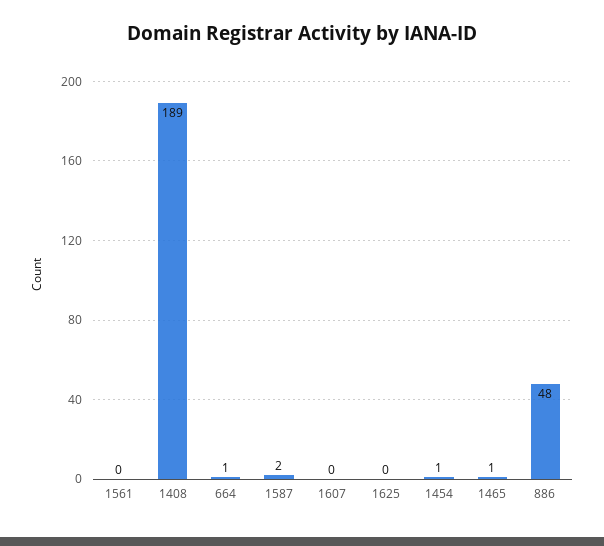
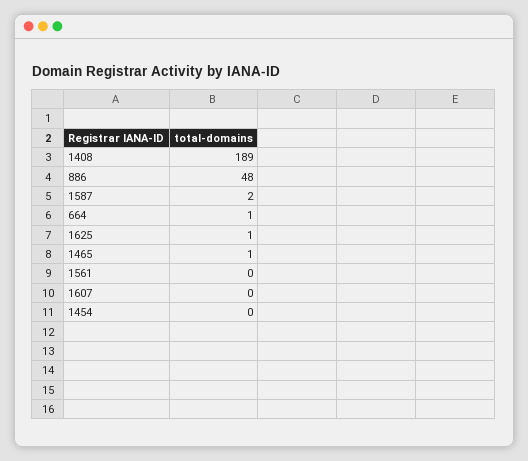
  {
    "1561": 0,
    "1408": 189,
    "664": 1,
    "1587": 2,
    "1607": 0,
-   "1625": 0,
+   "1625": 1,
-   "1454": 1,
+   "1454": 0,
    "1465": 1,
    "886": 48
  }

